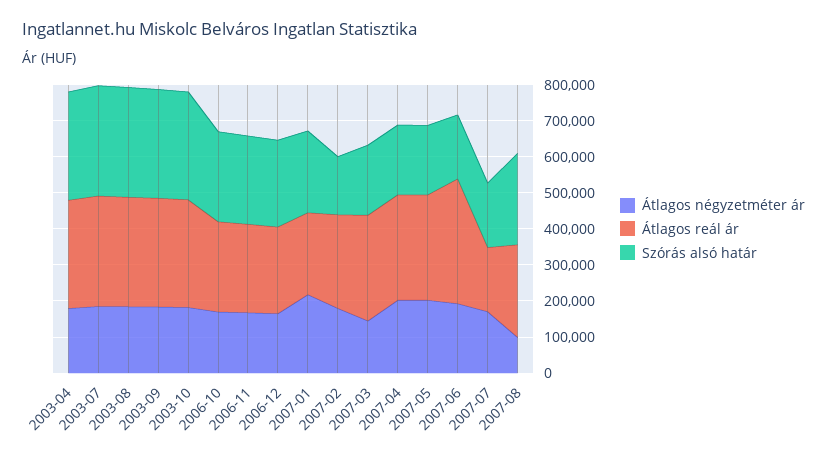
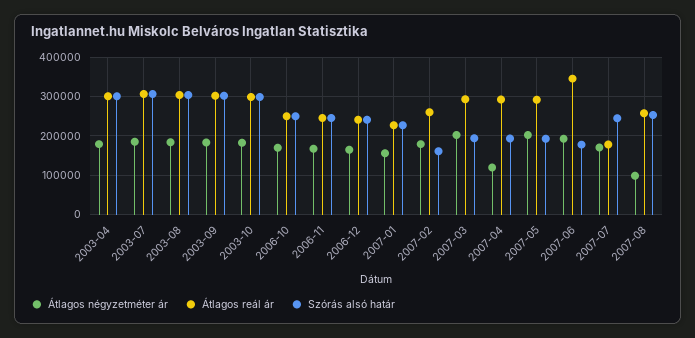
  {
    "Átlagos négyzetméter ár": {
      "2003-04": 180000,
      "2003-07": 180000,
      "2003-08": 180000,
      "2003-09": 180000,
      "2003-10": 180000,
      "2006-10": 180000,
      "2006-11": 160000,
      "2006-12": 160000,
-     "2007-01": 225000,
+     "2007-01": 160000,
      "2007-02": 180000,
-     "2007-03": 150000,
+     "2007-03": 200000,
-     "2007-04": 200000,
+     "2007-04": 120000,
      "2007-05": 200000,
      "2007-06": 200000,
      "2007-07": 180000,
      "2007-08": 100000
    },
    "Átlagos reál ár": {
      "2003-04": 300000,
      "2003-07": 300000,
      "2003-08": 300000,
      "2003-09": 300000,
      "2003-10": 300000,
      "2006-10": 260000,
      "2006-11": 240000,
      "2006-12": 240000,
      "2007-01": 220000,
      "2007-02": 260000,
      "2007-03": 300000,
      "2007-04": 300000,
      "2007-05": 300000,
      "2007-06": 340000,
      "2007-07": 180000,
      "2007-08": 260000
    },
    "Szórás alsó határ": {
      "2003-04": 300000,
      "2003-07": 300000,
      "2003-08": 300000,
      "2003-09": 300000,
      "2003-10": 300000,
      "2006-10": 260000,
      "2006-11": 240000,
      "2006-12": 240000,
      "2007-01": 220000,
      "2007-02": 160000,
      "2007-03": 200000,
      "2007-04": 200000,
      "2007-05": 200000,
      "2007-06": 180000,
-     "2007-07": 175000,
+     "2007-07": 240000,
      "2007-08": 260000
    }
  }

